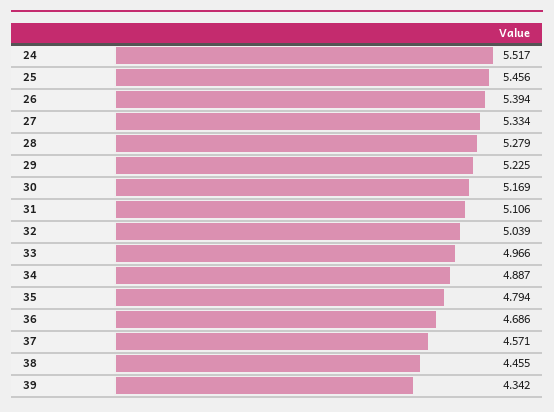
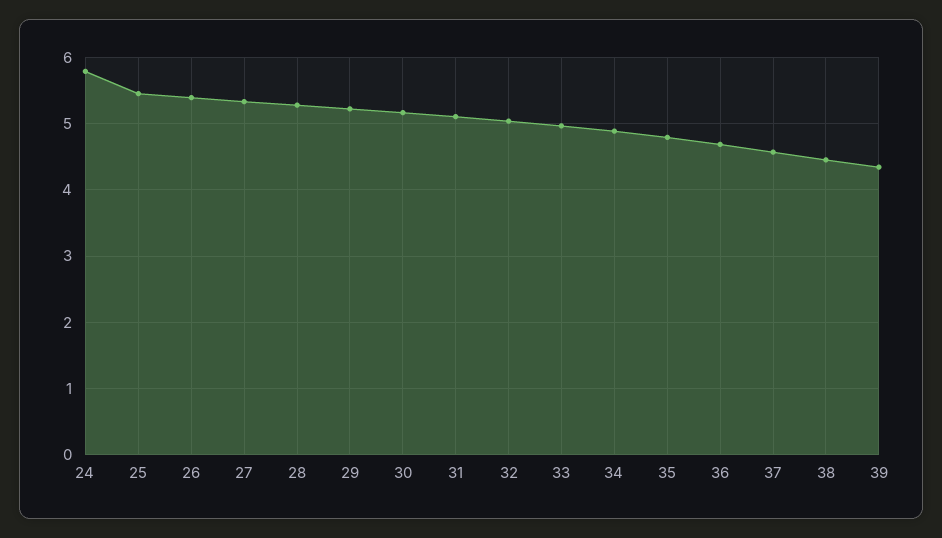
  {
-   "24": 5.517,
+   "24": 5.8,
    "25": 5.456,
    "26": 5.394,
    "27": 5.334,
    "28": 5.279,
    "29": 5.225,
    "30": 5.169,
    "31": 5.106,
    "32": 5.039,
    "33": 4.966,
    "34": 4.887,
    "35": 4.794,
    "36": 4.686,
    "37": 4.571,
    "38": 4.455,
    "39": 4.342
  }

